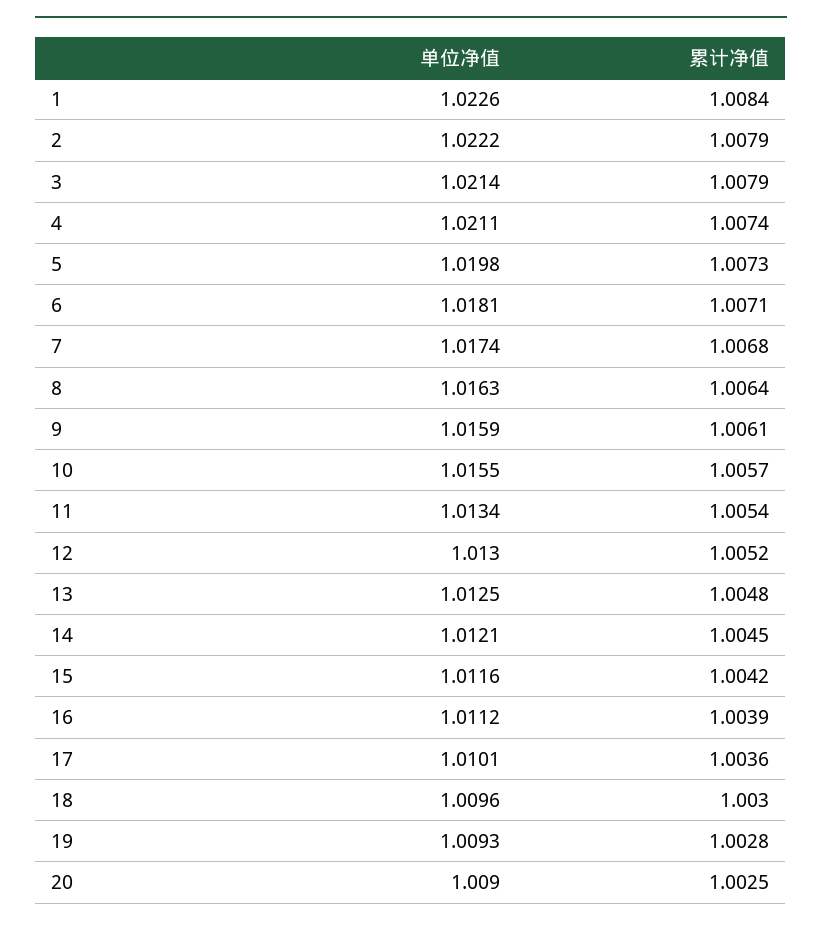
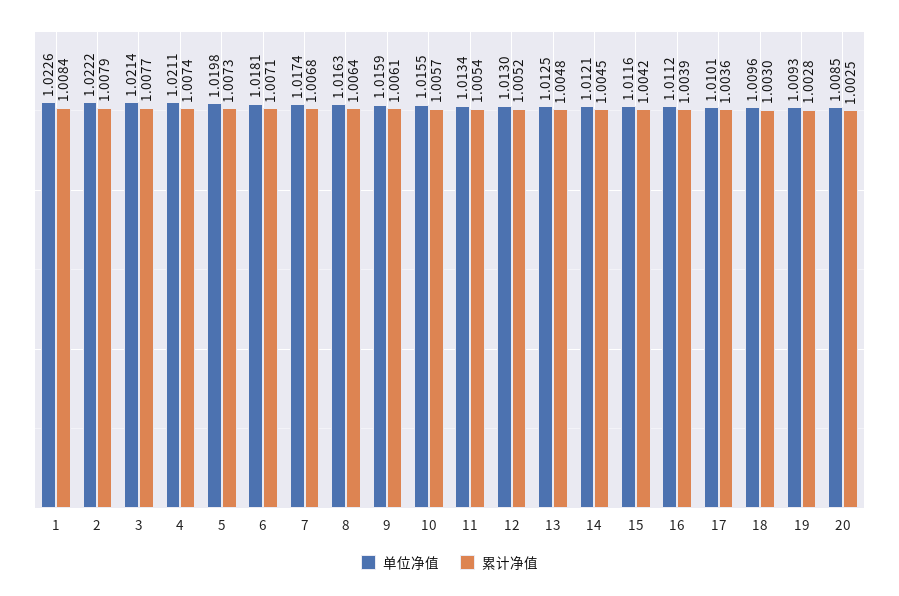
  {
    "单位净值": {
      "1": 1.0226,
      "2": 1.0222,
      "3": 1.0214,
      "4": 1.0211,
      "5": 1.0198,
      "6": 1.0181,
      "7": 1.0174,
      "8": 1.0163,
      "9": 1.0159,
      "10": 1.0155,
      "11": 1.0134,
      "12": 1.013,
      "13": 1.0125,
      "14": 1.0121,
      "15": 1.0116,
      "16": 1.0112,
      "17": 1.0101,
      "18": 1.0096,
      "19": 1.0093,
-     "20": 1.009
+     "20": 1.0085
    },
    "累计净值": {
      "1": 1.0084,
      "2": 1.0079,
-     "3": 1.0079,
+     "3": 1.0077,
      "4": 1.0074,
      "5": 1.0073,
      "6": 1.0071,
      "7": 1.0068,
      "8": 1.0064,
      "9": 1.0061,
      "10": 1.0057,
      "11": 1.0054,
      "12": 1.0052,
      "13": 1.0048,
      "14": 1.0045,
      "15": 1.0042,
      "16": 1.0039,
      "17": 1.0036,
      "18": 1.003,
      "19": 1.0028,
      "20": 1.0025
    }
  }

